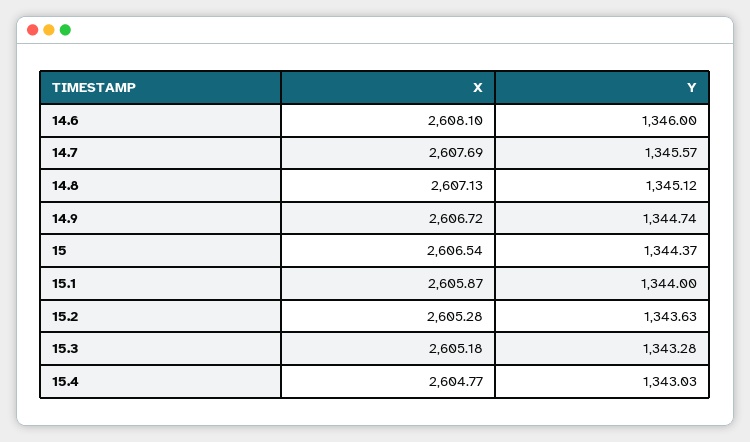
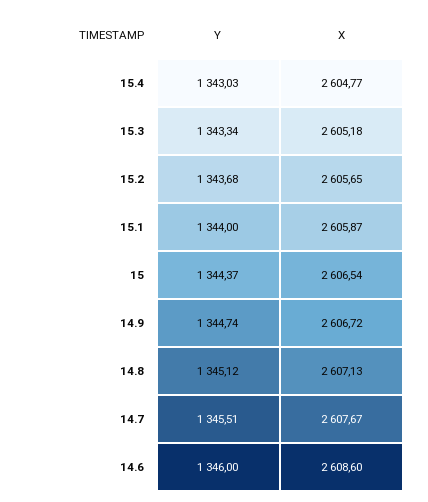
  {
    "X": {
-     "14.6": 2608.1,
+     "14.6": 2608.6,
-     "14.7": 2607.69,
+     "14.7": 2607.67,
      "14.8": 2607.13,
      "14.9": 2606.72,
      "15": 2606.54,
      "15.1": 2605.87,
-     "15.2": 2605.28,
+     "15.2": 2605.65,
      "15.3": 2605.18,
      "15.4": 2604.77
    },
    "Y": {
      "14.6": 1346,
-     "14.7": 1345.57,
+     "14.7": 1345.51,
      "14.8": 1345.12,
      "14.9": 1344.74,
      "15": 1344.37,
      "15.1": 1344,
-     "15.2": 1343.63,
+     "15.2": 1343.68,
-     "15.3": 1343.28,
+     "15.3": 1343.34,
      "15.4": 1343.03
    }
  }

